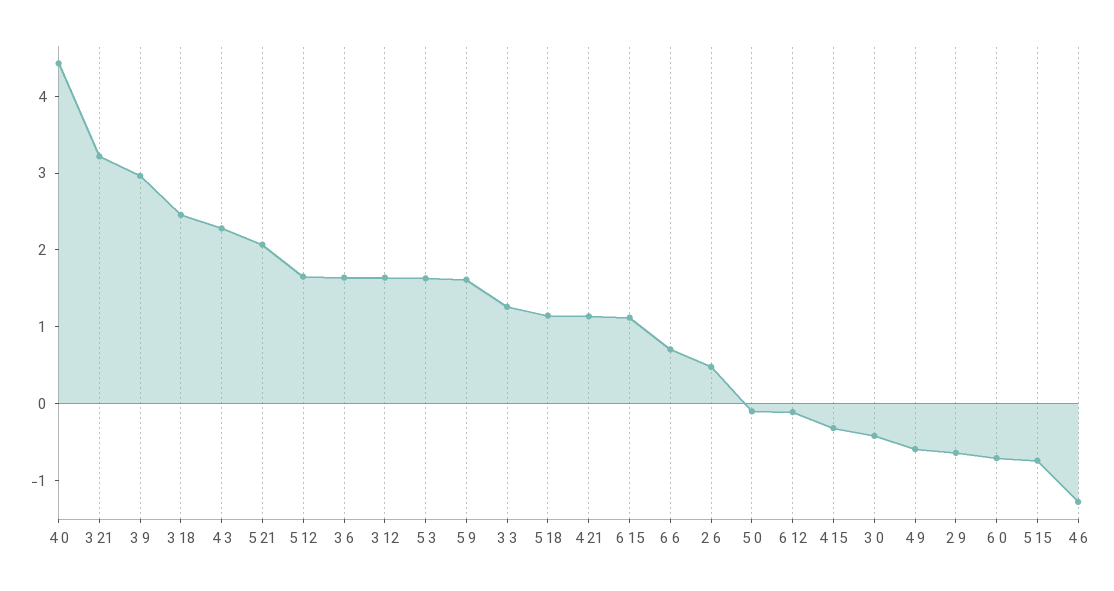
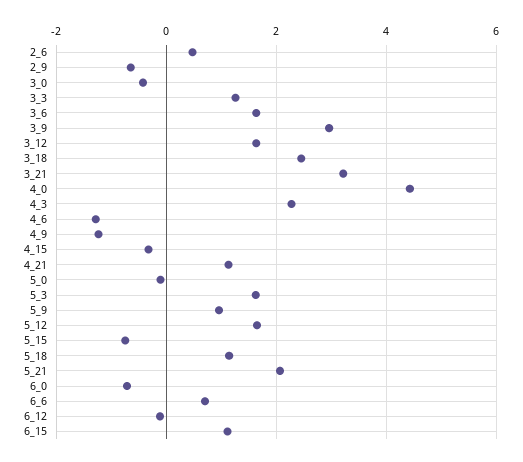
  {
    "4 0": 4.4,
    "3 21": 3.2,
    "3 9": 3,
    "3 18": 2.4,
    "4 3": 2.2,
    "5 21": 2,
    "5 12": 1.6,
    "3 6": 1.6,
    "3 12": 1.6,
    "5 3": 1.6,
-   "5 9": 1.6,
+   "5 9": 1,
    "3 3": 1.2,
    "5 18": 1.2,
    "4 21": 1.2,
    "6 15": 1.2,
    "6 6": 0.8,
    "2 6": 0.4,
    "5 0": -0.2,
    "6 12": -0.2,
    "4 15": -0.4,
    "3 0": -0.4,
-   "4 9": -0.6,
+   "4 9": -1.2,
    "2 9": -0.6,
    "6 0": -0.8,
    "5 15": -0.8,
    "4 6": -1.2
  }

